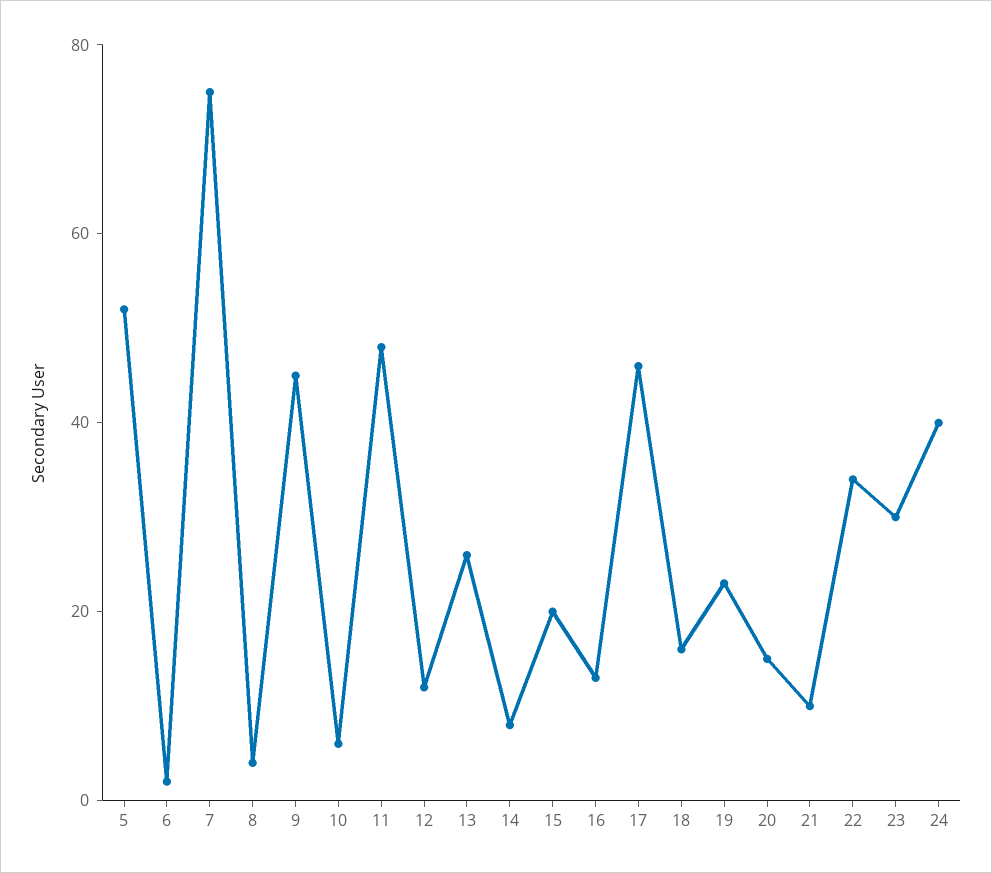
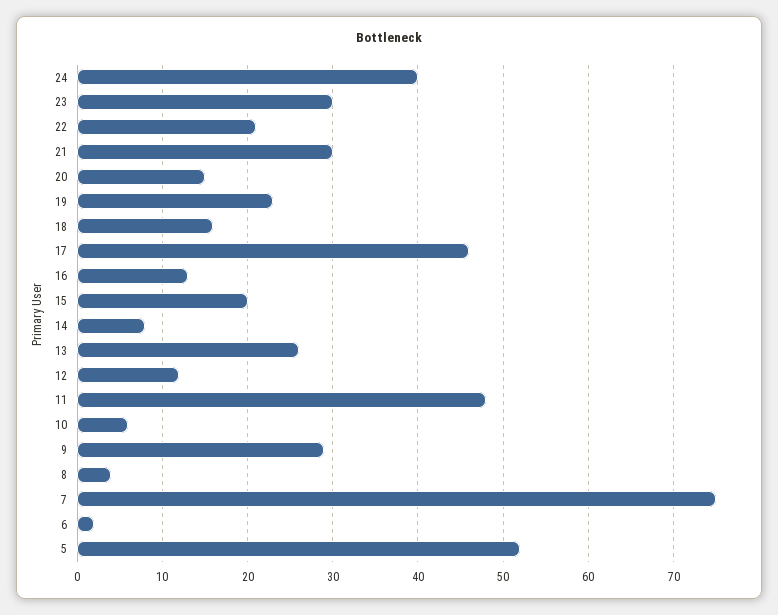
  {
    "5": 52,
    "6": 2,
    "7": 75,
    "8": 4,
-   "9": 45,
+   "9": 29,
    "10": 6,
    "11": 48,
    "12": 12,
    "13": 26,
    "14": 8,
    "15": 20,
    "16": 13,
    "17": 46,
    "18": 16,
    "19": 23,
    "20": 15,
-   "21": 10,
+   "21": 30,
-   "22": 35,
+   "22": 21,
    "23": 30,
    "24": 40
  }

